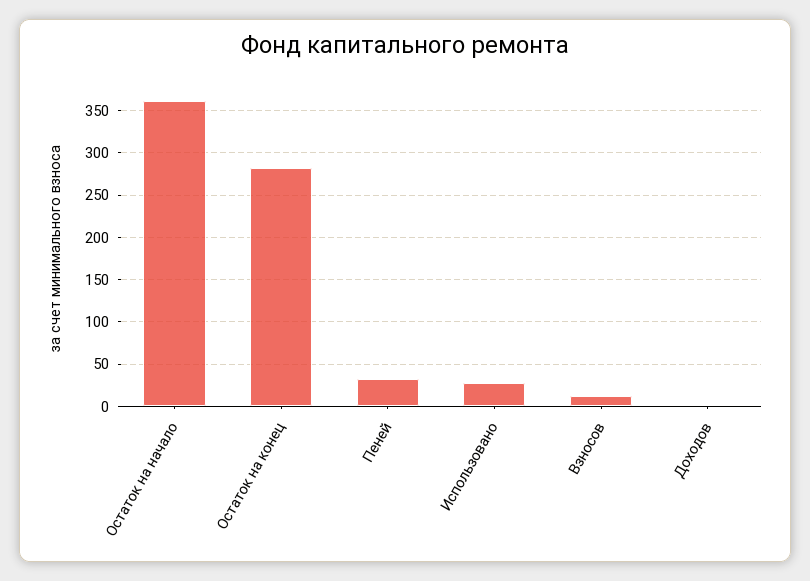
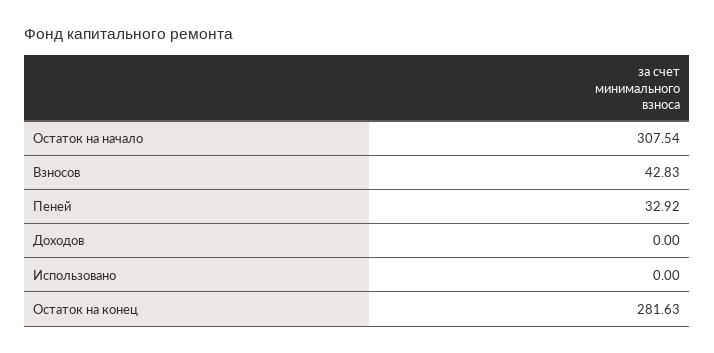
  {
-   "Остаток на начало": 360,
+   "Остаток на начало": 307.54,
    "Остаток на конец": 281.63,
    "Пеней": 32.92,
-   "Использовано": 30,
+   "Использовано": 0,
-   "Взносов": 10,
+   "Взносов": 42.83,
    "Доходов": 0
  }

